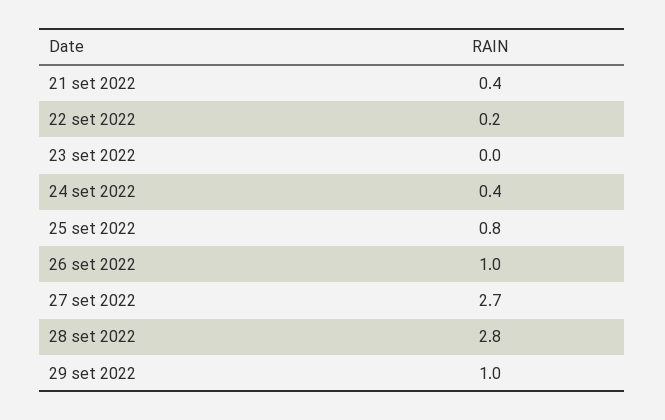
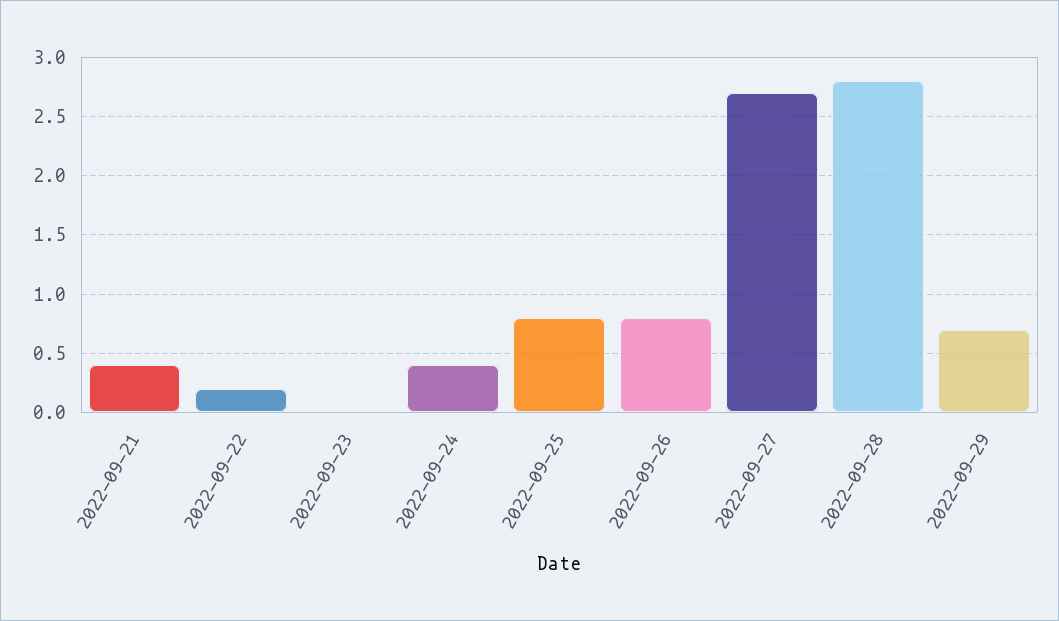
  {
    "21 set 2022": 0.4,
    "22 set 2022": 0.2,
    "23 set 2022": 0,
    "24 set 2022": 0.4,
    "25 set 2022": 0.8,
-   "26 set 2022": 1,
+   "26 set 2022": 0.8,
    "27 set 2022": 2.7,
    "28 set 2022": 2.8,
-   "29 set 2022": 1
+   "29 set 2022": 0.7
  }

